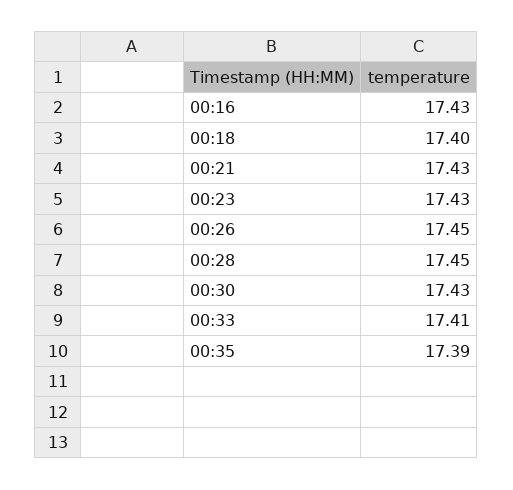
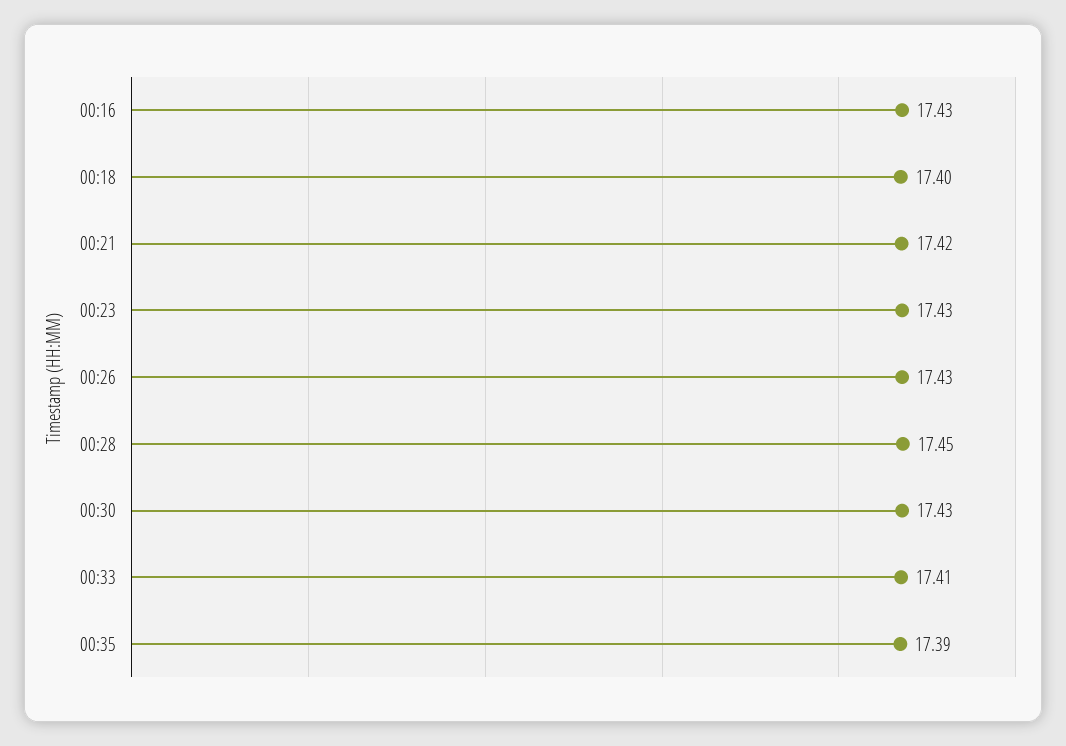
  {
    "00:16": 17.43,
    "00:18": 17.4,
-   "00:21": 17.43,
+   "00:21": 17.42,
    "00:23": 17.43,
-   "00:26": 17.45,
+   "00:26": 17.43,
    "00:28": 17.45,
    "00:30": 17.43,
    "00:33": 17.41,
    "00:35": 17.39
  }

